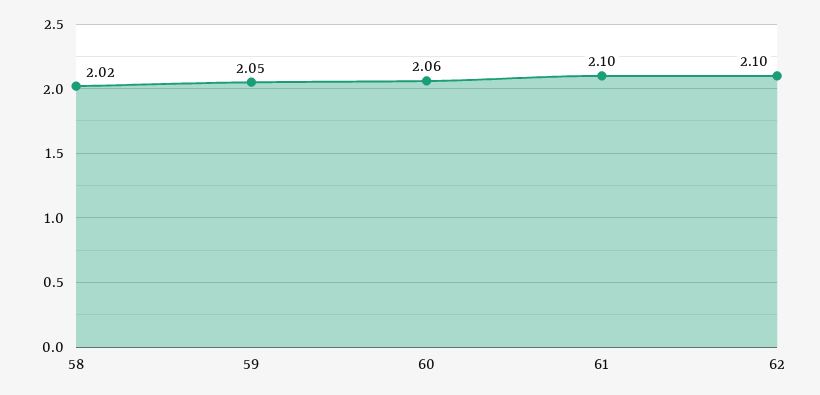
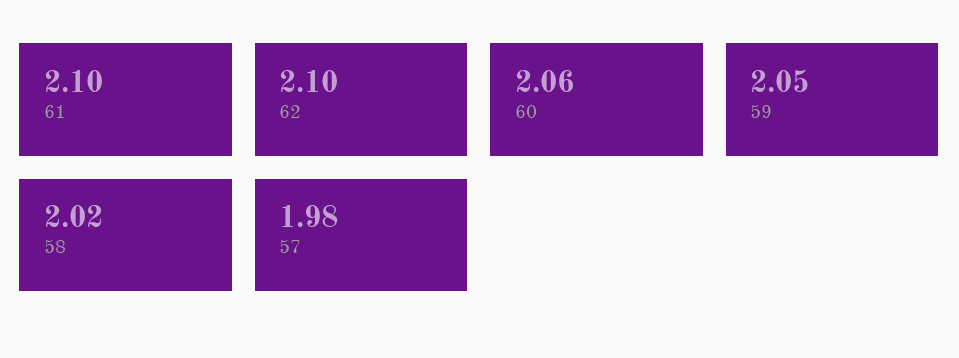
  {
    "58": 2.02,
    "59": 2.05,
    "60": 2.06,
    "61": 2.1,
-   "62": 2.1
+   "62": 2.1,
+   "57": 1.98
  }

